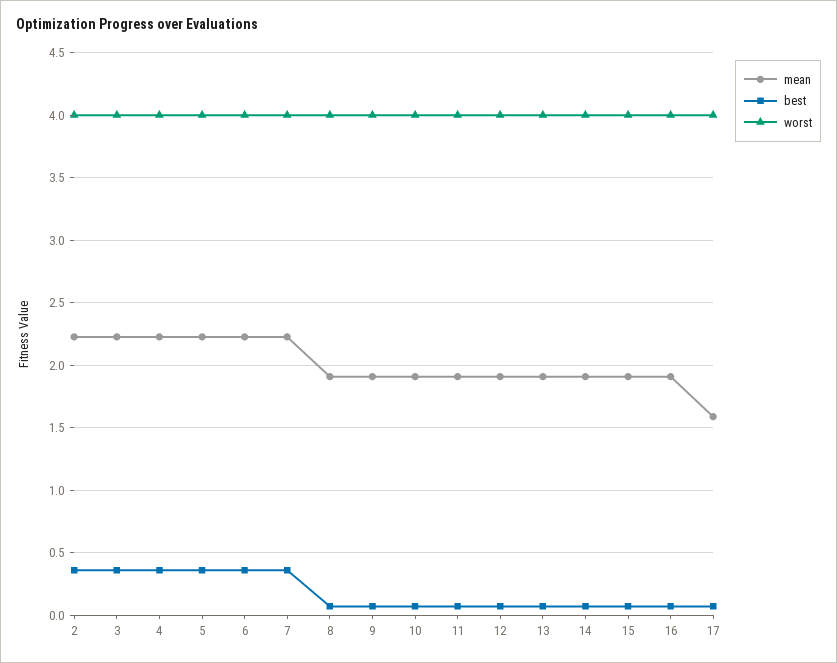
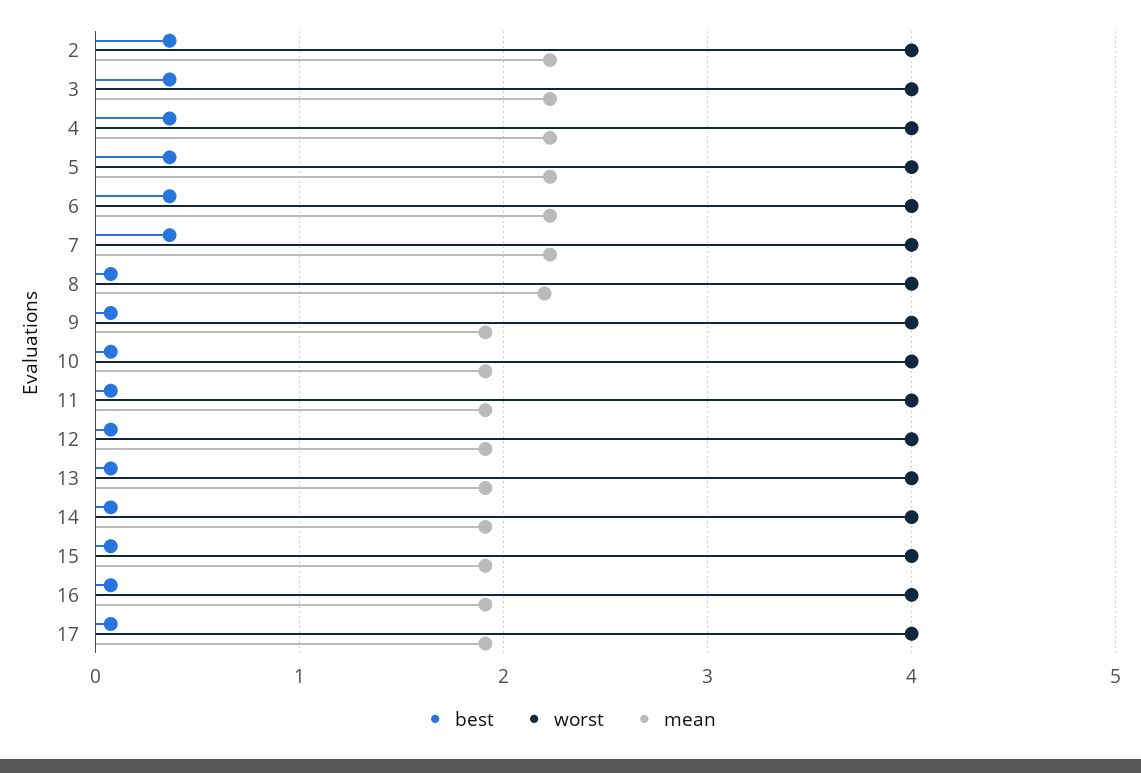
  {
    "mean": {
      "2": 2.25,
      "3": 2.25,
      "4": 2.25,
      "5": 2.25,
      "6": 2.25,
      "7": 2.25,
-     "8": 1.9,
+     "8": 2.2,
      "9": 1.9,
      "10": 1.9,
      "11": 1.9,
      "12": 1.9,
      "13": 1.9,
      "14": 1.9,
      "15": 1.9,
      "16": 1.9,
-     "17": 1.6
+     "17": 1.9
    },
    "best": {
      "2": 0.35,
      "3": 0.35,
      "4": 0.35,
      "5": 0.35,
      "6": 0.35,
      "7": 0.35,
      "8": 0.05,
      "9": 0.05,
      "10": 0.05,
      "11": 0.05,
      "12": 0.05,
      "13": 0.05,
      "14": 0.05,
      "15": 0.05,
      "16": 0.05,
      "17": 0.05
    },
    "worst": {
      "2": 4,
      "3": 4,
      "4": 4,
      "5": 4,
      "6": 4,
      "7": 4,
      "8": 4,
      "9": 4,
      "10": 4,
      "11": 4,
      "12": 4,
      "13": 4,
      "14": 4,
      "15": 4,
      "16": 4,
      "17": 4
    }
  }

